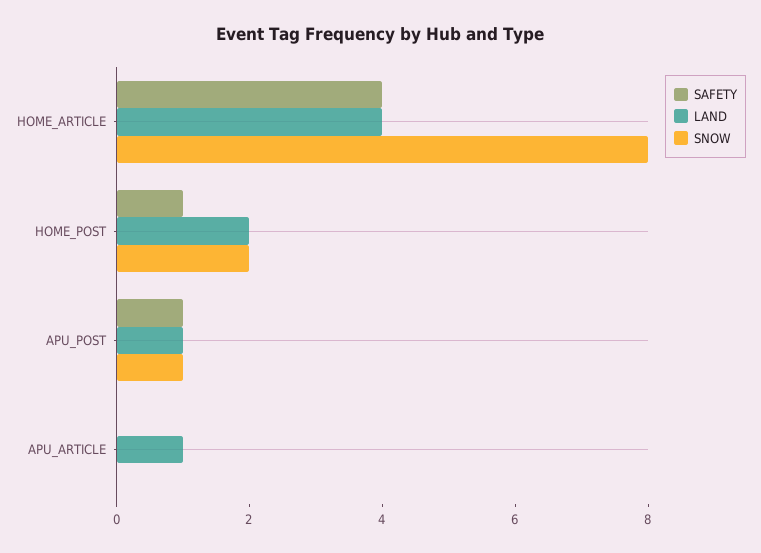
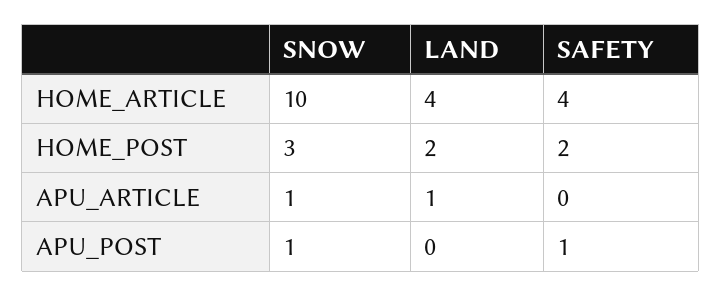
  {
    "SAFETY": {
      "HOME_ARTICLE": 4,
-     "HOME_POST": 1,
+     "HOME_POST": 2,
      "APU_POST": 1,
      "APU_ARTICLE": 0
    },
    "LAND": {
      "HOME_ARTICLE": 4,
      "HOME_POST": 2,
-     "APU_POST": 1,
+     "APU_POST": 0,
      "APU_ARTICLE": 1
    },
    "SNOW": {
-     "HOME_ARTICLE": 8,
+     "HOME_ARTICLE": 10,
-     "HOME_POST": 2,
+     "HOME_POST": 3,
      "APU_POST": 1,
-     "APU_ARTICLE": 0
+     "APU_ARTICLE": 1
    }
  }

